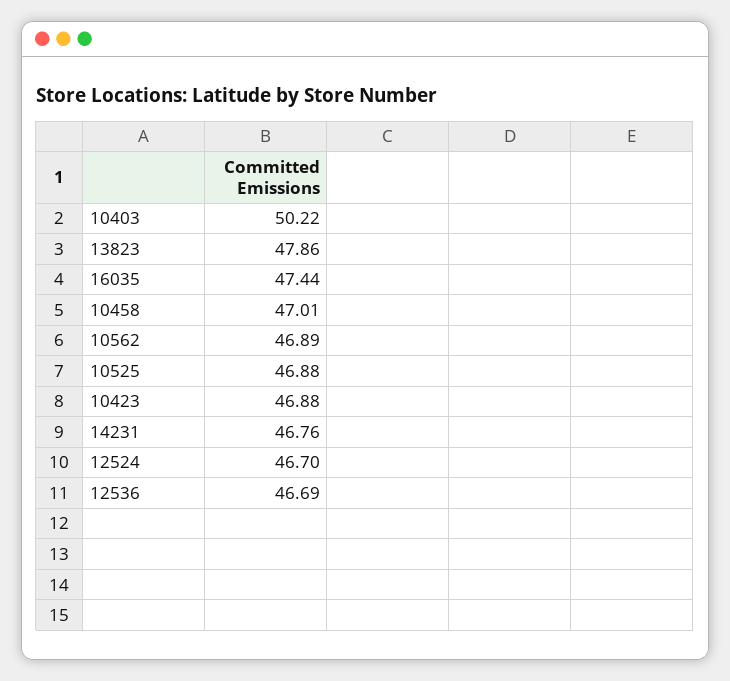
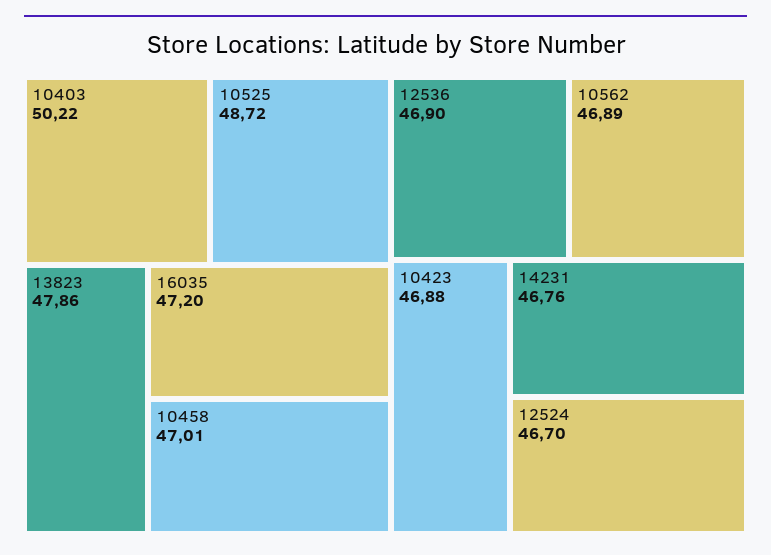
  {
    "10403": 50.22,
    "13823": 47.86,
-   "16035": 47.44,
+   "16035": 47.2,
    "10458": 47.01,
    "10562": 46.89,
-   "10525": 46.88,
+   "10525": 48.72,
    "10423": 46.88,
    "14231": 46.76,
    "12524": 46.7,
-   "12536": 46.69
+   "12536": 46.9
  }

